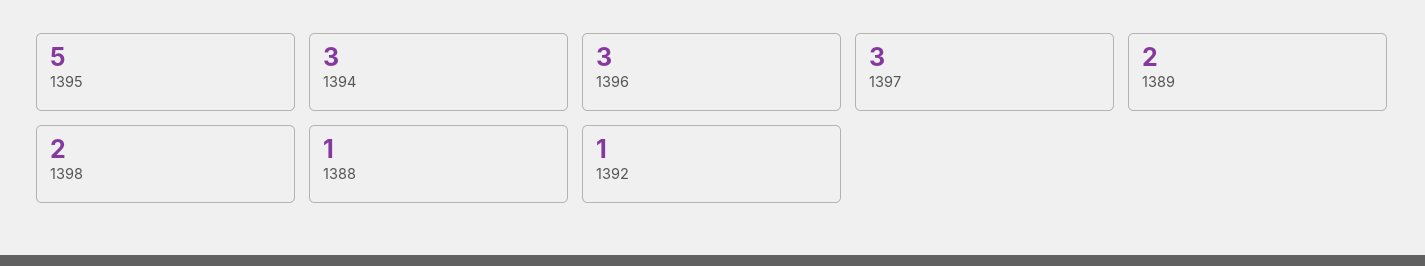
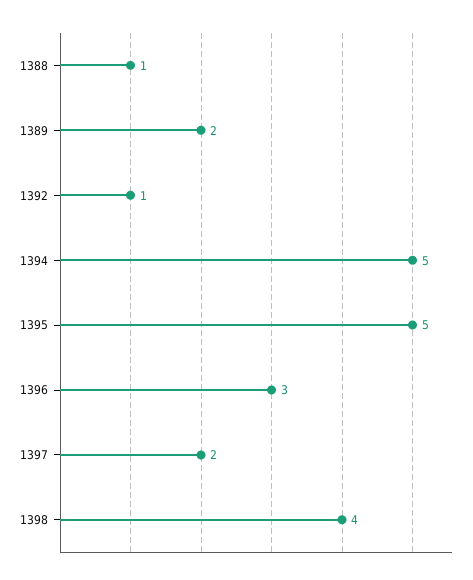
  {
    "1395": 5,
-   "1394": 3,
+   "1394": 5,
    "1396": 3,
-   "1397": 3,
+   "1397": 2,
    "1389": 2,
-   "1398": 2,
+   "1398": 4,
    "1388": 1,
    "1392": 1
  }

